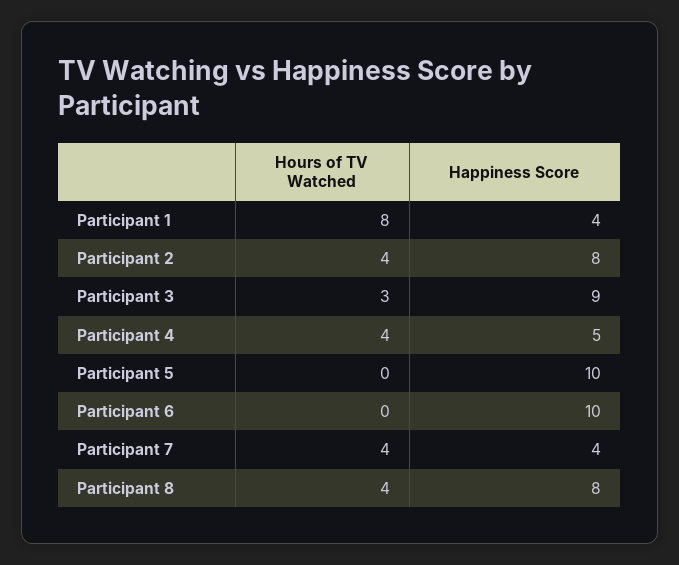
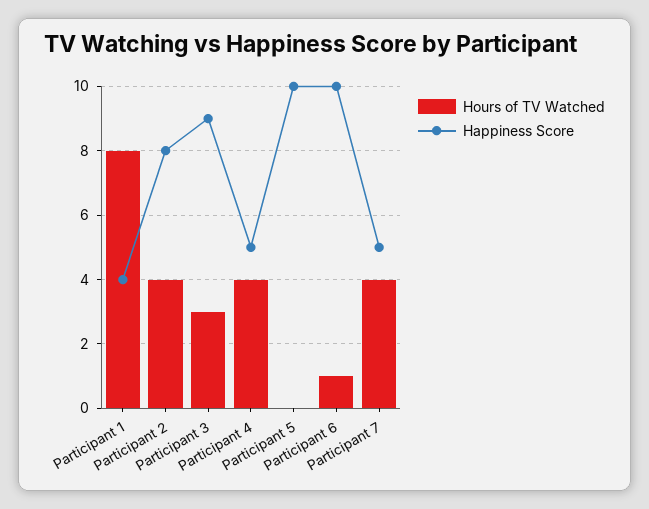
  {
    "Hours of TV Watched": {
      "Participant 1": 8,
      "Participant 2": 4,
      "Participant 3": 3,
      "Participant 4": 4,
      "Participant 5": 0,
-     "Participant 6": 0,
+     "Participant 6": 1,
-     "Participant 7": 4,
+     "Participant 7": 4
-     "Participant 8": 4
    },
    "Happiness Score": {
      "Participant 1": 4,
      "Participant 2": 8,
      "Participant 3": 9,
      "Participant 4": 5,
      "Participant 5": 10,
      "Participant 6": 10,
-     "Participant 7": 4,
+     "Participant 7": 5
-     "Participant 8": 8
    }
  }

